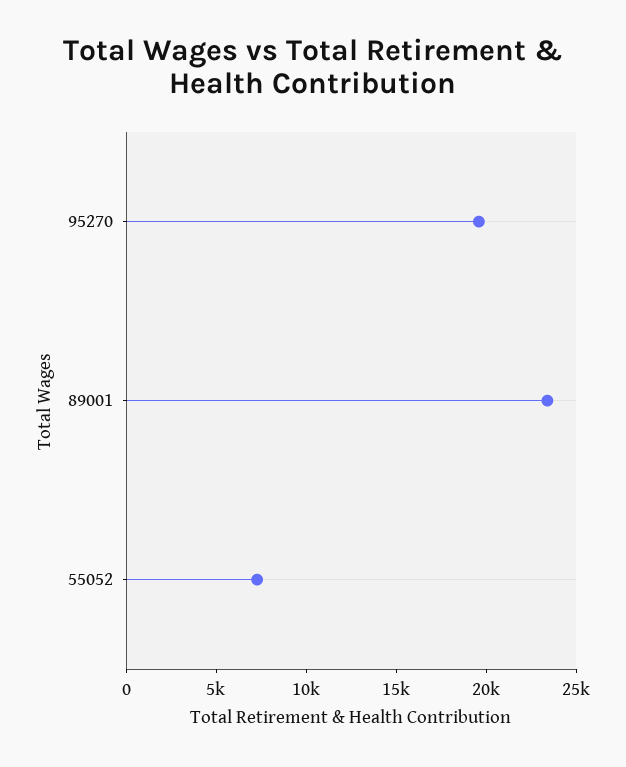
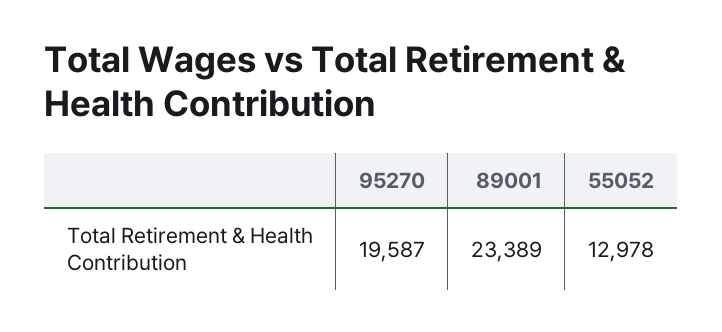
  {
    "95270": 19587,
    "89001": 23389,
-   "55052": 7000
+   "55052": 12978
  }

